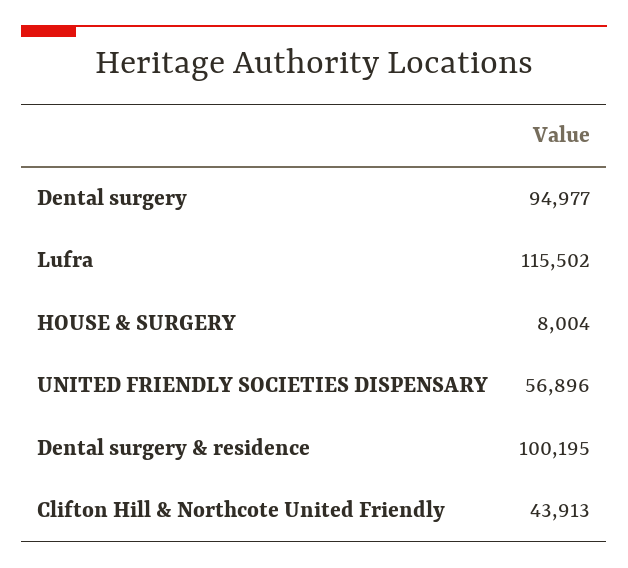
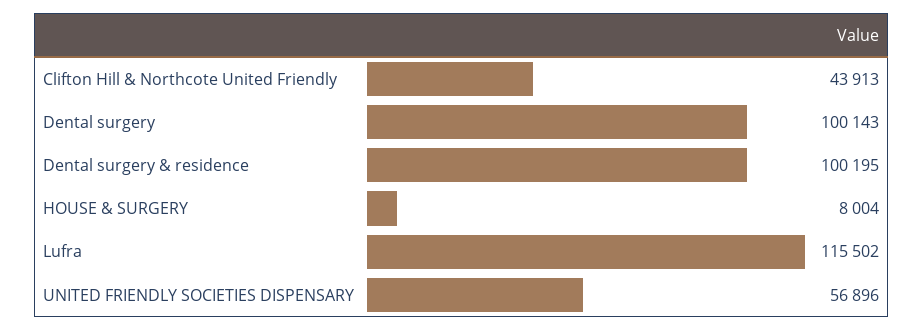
  {
-   "Dental surgery": 94977,
+   "Dental surgery": 100143,
    "Lufra": 115502,
    "HOUSE & SURGERY": 8004,
    "UNITED FRIENDLY SOCIETIES DISPENSARY": 56896,
    "Dental surgery & residence": 100195,
    "Clifton Hill & Northcote United Friendly": 43913
  }

